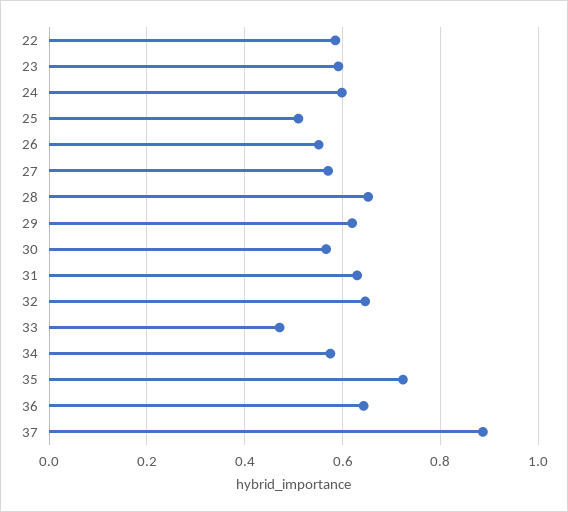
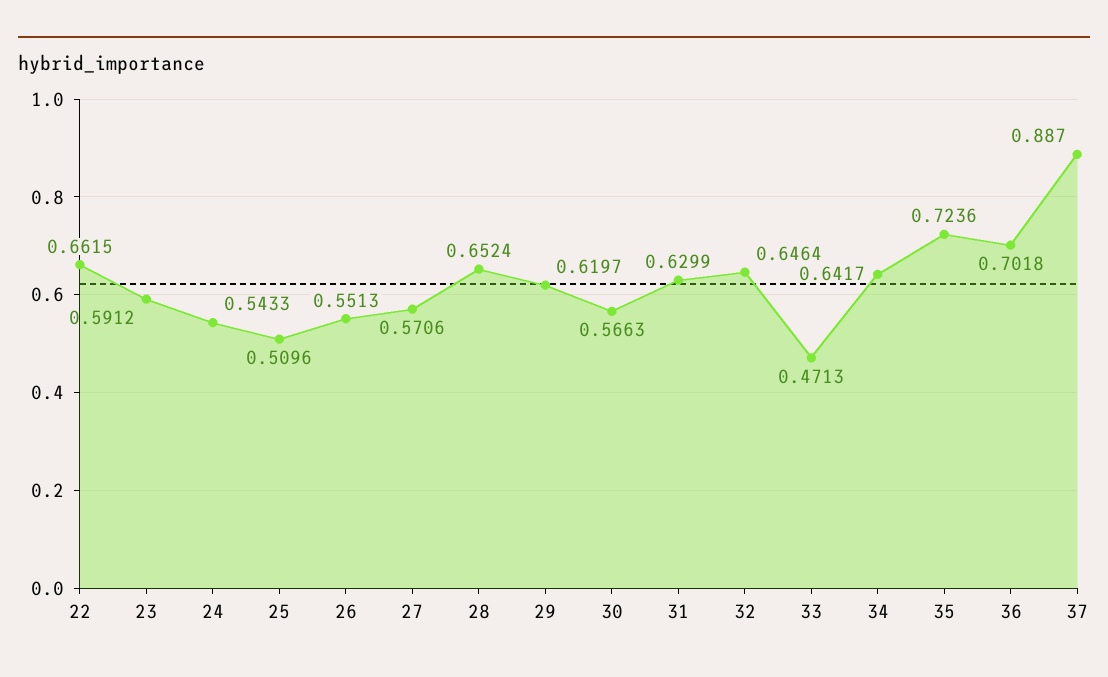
  {
-   "22": 0.58,
+   "22": 0.6615,
    "23": 0.5912,
-   "24": 0.6,
+   "24": 0.5433,
    "25": 0.5096,
    "26": 0.5513,
    "27": 0.5706,
    "28": 0.6524,
    "29": 0.6197,
    "30": 0.5663,
    "31": 0.6299,
    "32": 0.6464,
    "33": 0.4713,
-   "34": 0.58,
+   "34": 0.6417,
    "35": 0.7236,
-   "36": 0.64,
+   "36": 0.7018,
    "37": 0.887
  }

